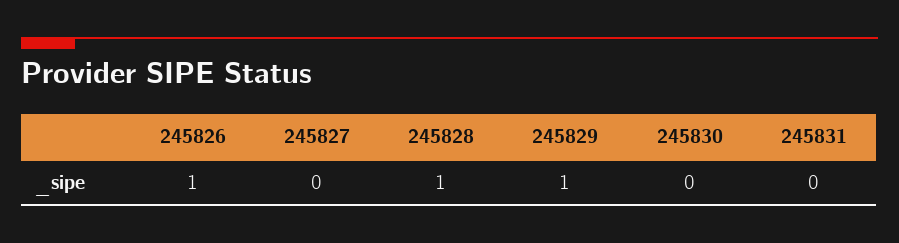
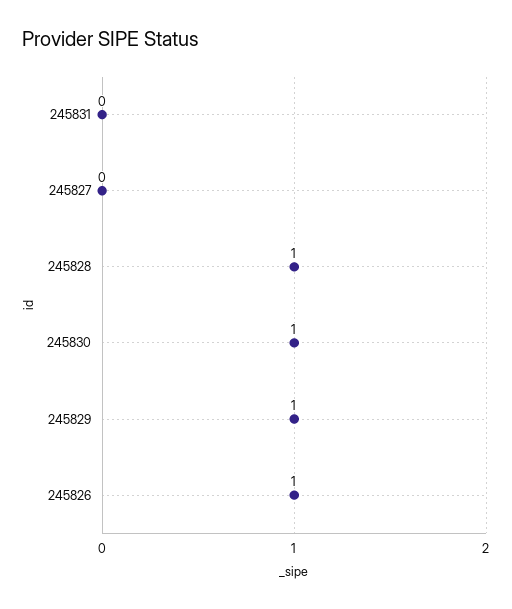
  {
    "245826": 1,
    "245827": 0,
    "245828": 1,
    "245829": 1,
-   "245830": 0,
+   "245830": 1,
    "245831": 0
  }

